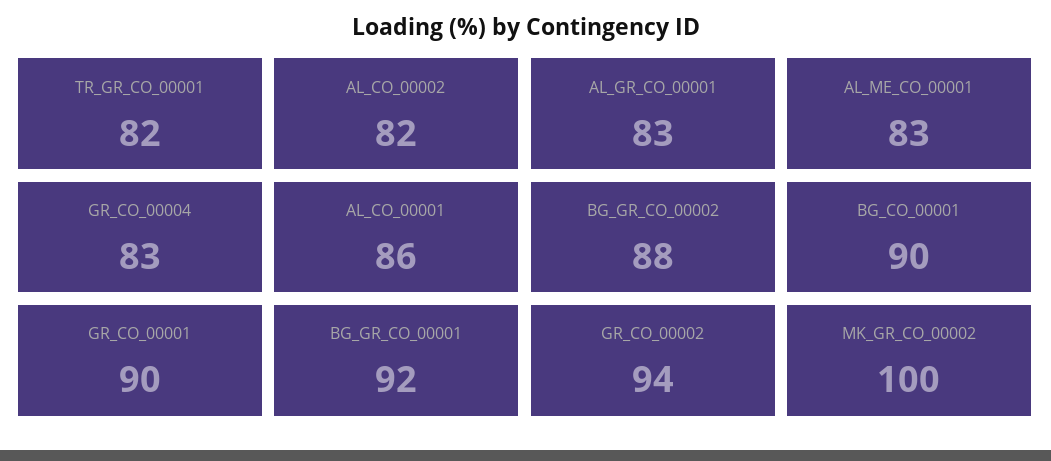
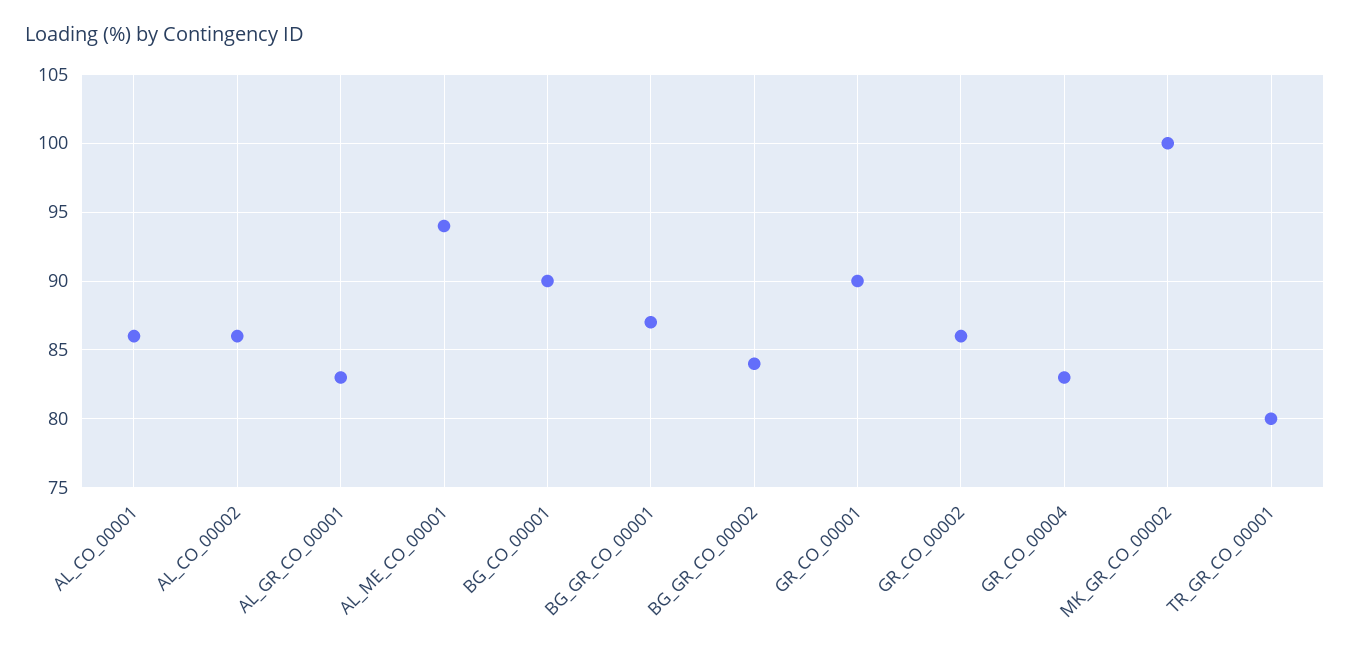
  {
-   "TR_GR_CO_00001": 82,
+   "TR_GR_CO_00001": 80,
-   "AL_CO_00002": 82,
+   "AL_CO_00002": 86,
    "AL_GR_CO_00001": 83,
-   "AL_ME_CO_00001": 83,
+   "AL_ME_CO_00001": 94,
    "GR_CO_00004": 83,
    "AL_CO_00001": 86,
-   "BG_GR_CO_00002": 88,
+   "BG_GR_CO_00002": 84,
    "BG_CO_00001": 90,
    "GR_CO_00001": 90,
-   "BG_GR_CO_00001": 92,
+   "BG_GR_CO_00001": 87,
-   "GR_CO_00002": 94,
+   "GR_CO_00002": 86,
    "MK_GR_CO_00002": 100
  }

